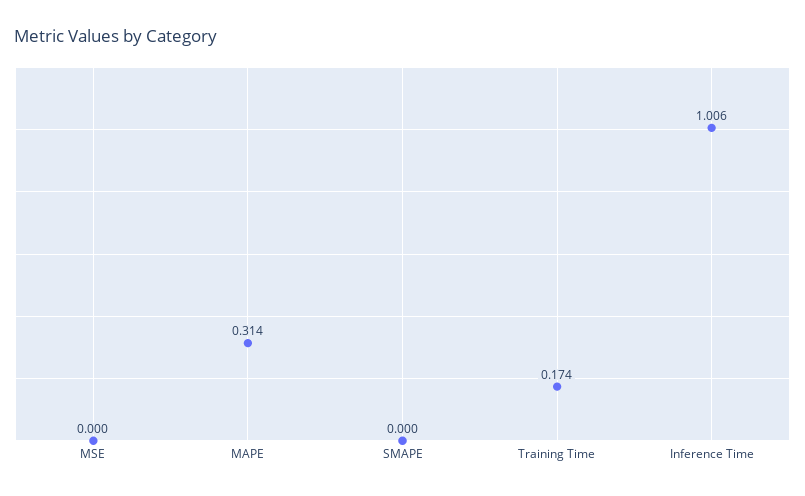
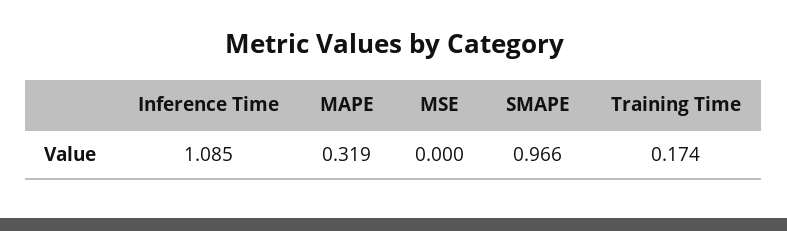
  {
    "MSE": 0,
-   "MAPE": 0.314,
+   "MAPE": 0.319,
-   "SMAPE": 0,
+   "SMAPE": 0.966,
    "Training Time": 0.174,
-   "Inference Time": 1.006
+   "Inference Time": 1.085
  }

